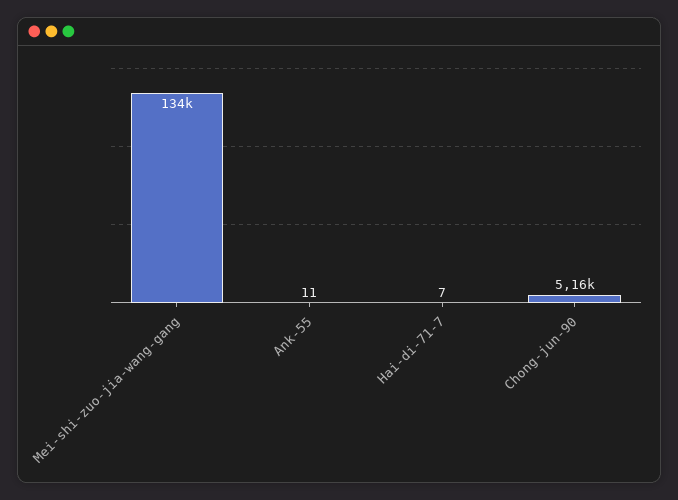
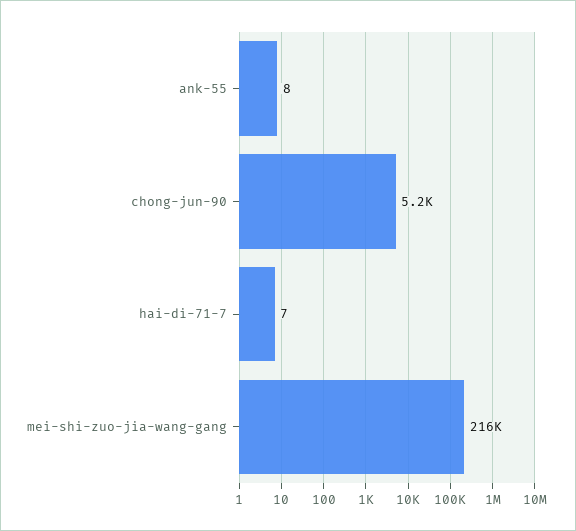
  {
-   "Mei-shi-zuo-jia-wang-gang": 134000,
+   "Mei-shi-zuo-jia-wang-gang": 216000,
-   "Ank-55": 11,
+   "Ank-55": 8,
    "Hai-di-71-7": 7,
    "Chong-jun-90": 5160
  }

